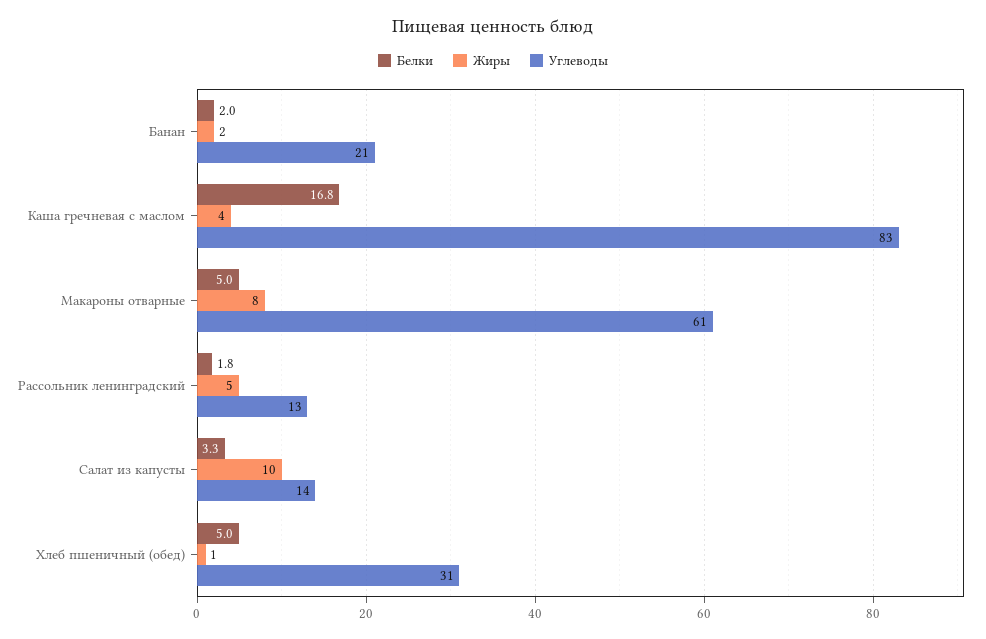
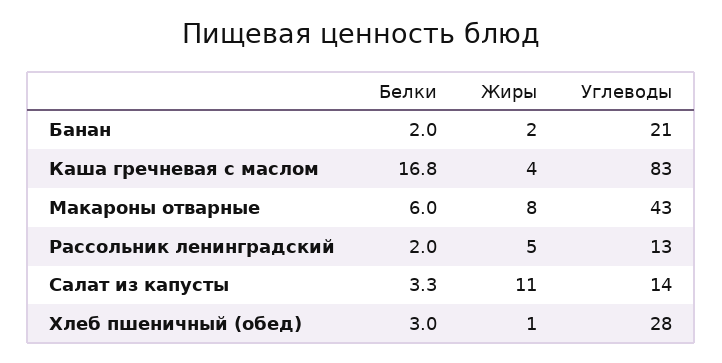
  {
    "Белки": {
      "Банан": 2,
      "Каша гречневая с маслом": 16.8,
-     "Макароны отварные": 5,
+     "Макароны отварные": 6,
-     "Рассольник ленинградский": 1.8,
+     "Рассольник ленинградский": 2,
      "Салат из капусты": 3.3,
-     "Хлеб пшеничный (обед)": 5
+     "Хлеб пшеничный (обед)": 3
    },
    "Жиры": {
      "Банан": 2,
      "Каша гречневая с маслом": 4,
      "Макароны отварные": 8,
      "Рассольник ленинградский": 5,
-     "Салат из капусты": 10,
+     "Салат из капусты": 11,
      "Хлеб пшеничный (обед)": 1
    },
    "Углеводы": {
      "Банан": 21,
      "Каша гречневая с маслом": 83,
-     "Макароны отварные": 61,
+     "Макароны отварные": 43,
      "Рассольник ленинградский": 13,
      "Салат из капусты": 14,
-     "Хлеб пшеничный (обед)": 31
+     "Хлеб пшеничный (обед)": 28
    }
  }

